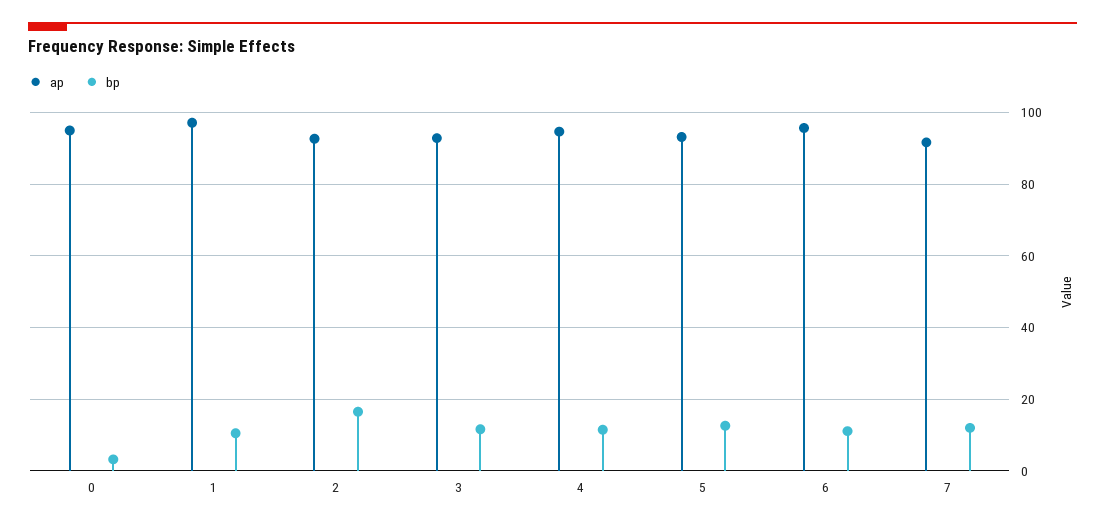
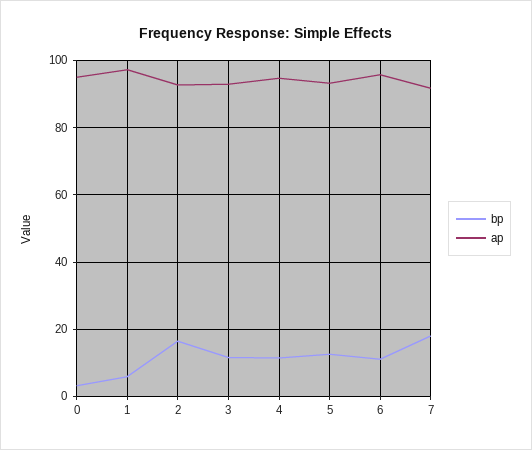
  {
    "ap": {
      "0": 96,
      "1": 98,
      "2": 92,
      "3": 92,
      "4": 94,
      "5": 94,
      "6": 96,
      "7": 92
    },
    "bp": {
      "0": 4,
-     "1": 10,
+     "1": 6,
      "2": 16,
      "3": 12,
      "4": 12,
      "5": 12,
      "6": 12,
-     "7": 12
+     "7": 18
    }
  }

